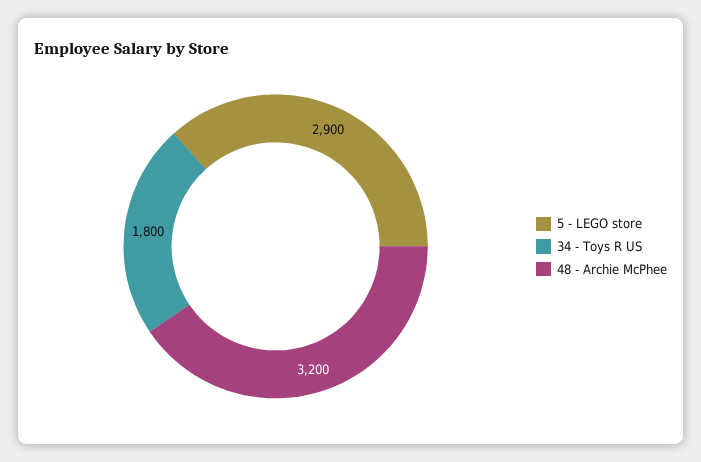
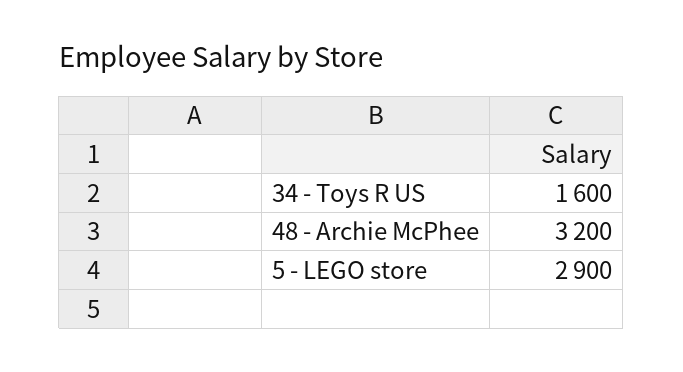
  {
    "5 - LEGO store": 2900,
-   "34 - Toys R US": 1800,
+   "34 - Toys R US": 1600,
    "48 - Archie McPhee": 3200
  }

